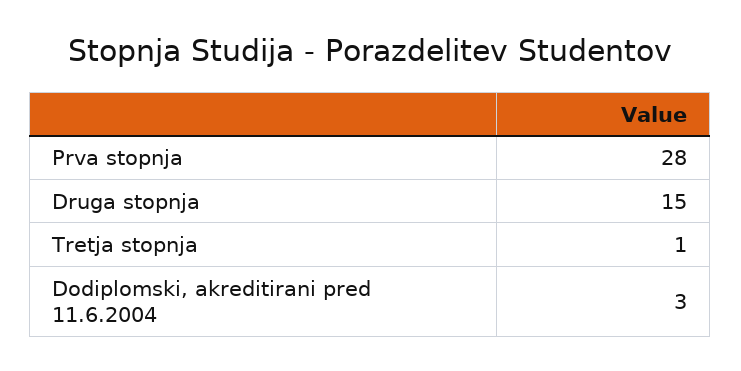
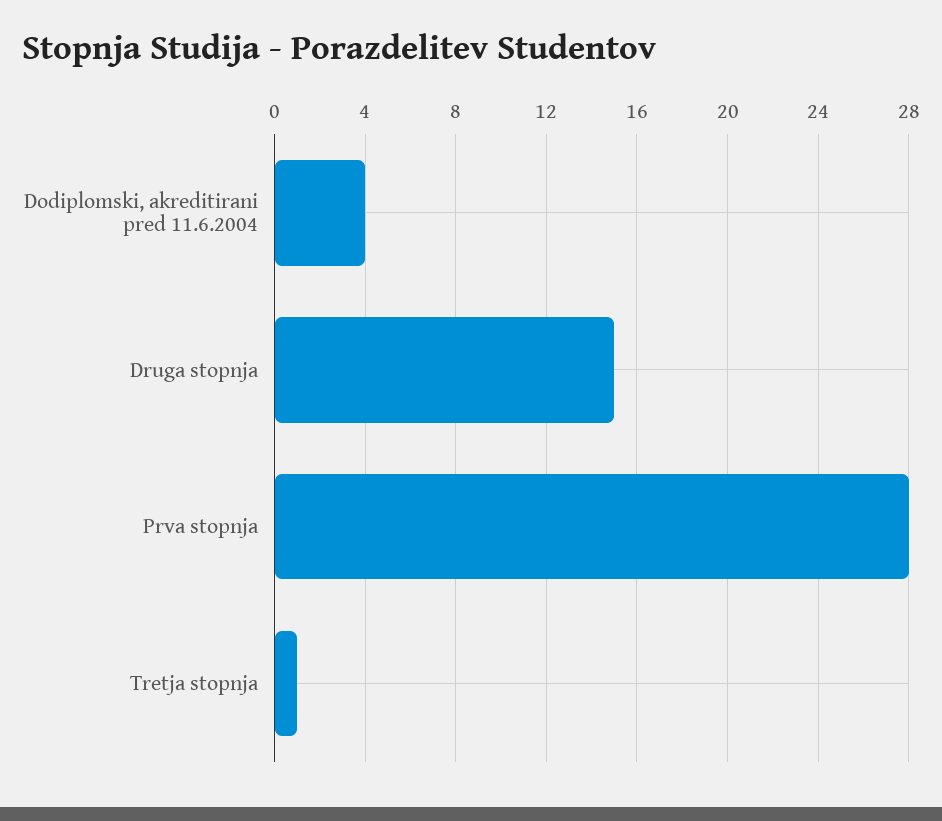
  {
    "Prva stopnja": 28,
    "Druga stopnja": 15,
    "Tretja stopnja": 1,
-   "Dodiplomski, akreditirani pred 11.6.2004": 3
+   "Dodiplomski, akreditirani pred 11.6.2004": 4
  }

